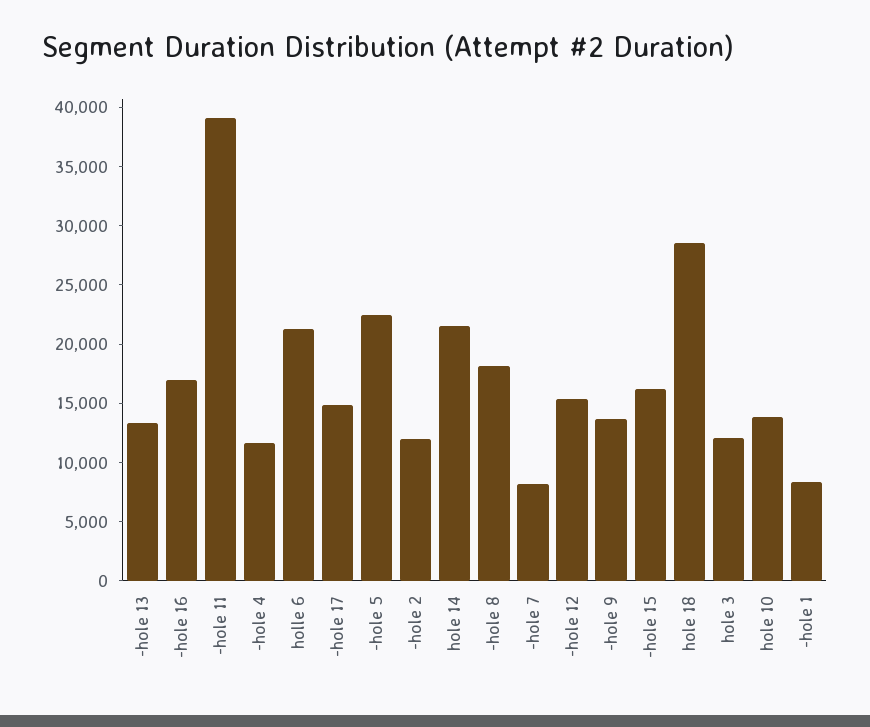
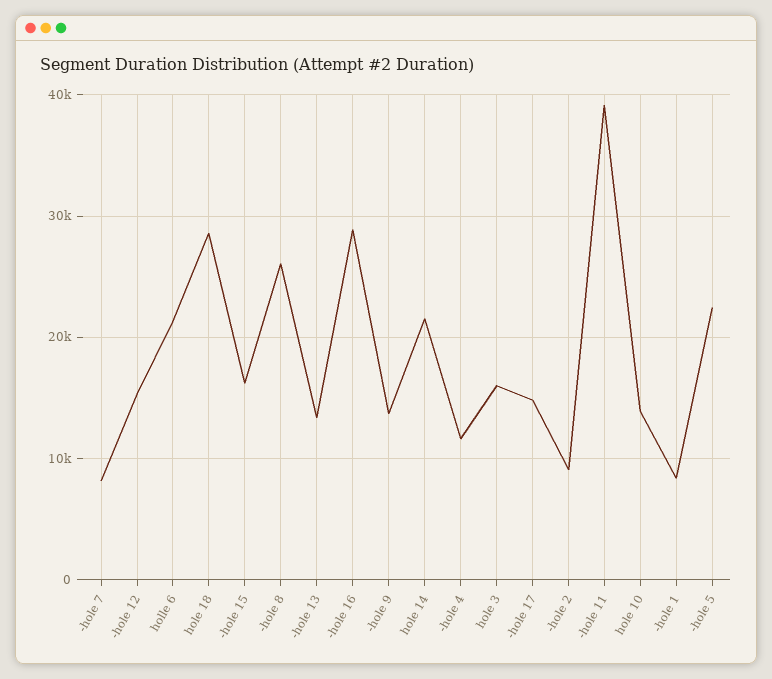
  {
    "-hole 13": 13000,
-   "-hole 16": 17000,
+   "-hole 16": 29000,
    "-hole 11": 39000,
    "-hole 4": 12000,
    "holle 6": 21000,
    "-hole 17": 15000,
    "-hole 5": 22000,
-   "-hole 2": 12000,
+   "-hole 2": 9000,
    "hole 14": 22000,
-   "-hole 8": 18000,
+   "-hole 8": 26000,
    "-hole 7": 8000,
    "-hole 12": 15000,
    "-hole 9": 14000,
    "-hole 15": 16000,
    "hole 18": 29000,
-   "hole 3": 12000,
+   "hole 3": 16000,
    "hole 10": 14000,
    "-hole 1": 8000
  }

